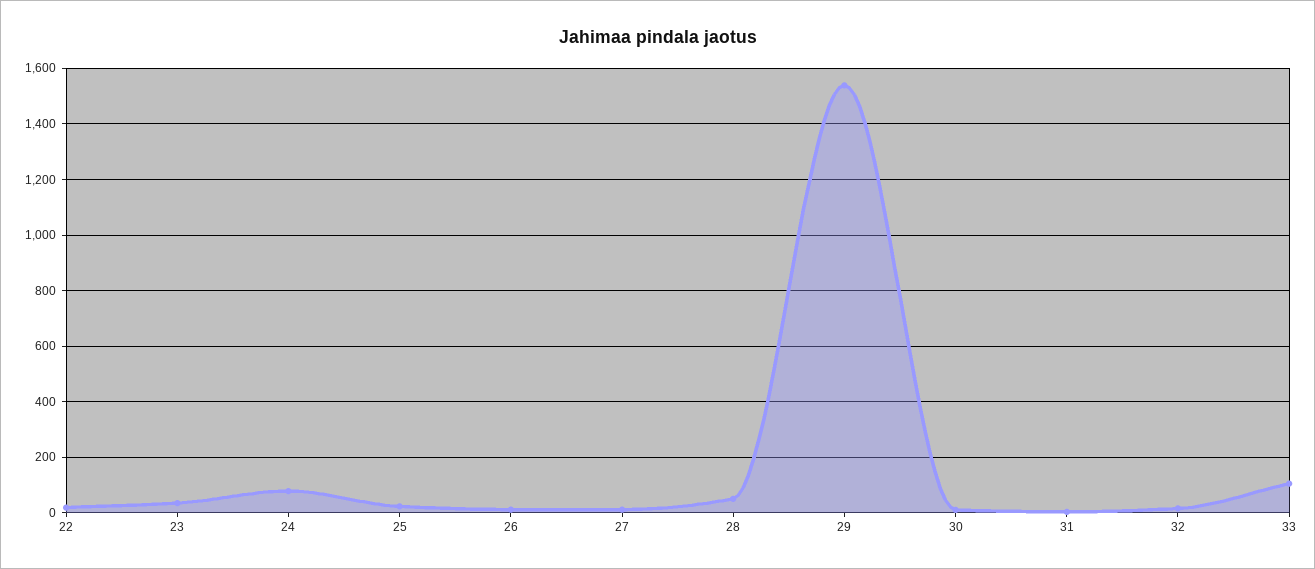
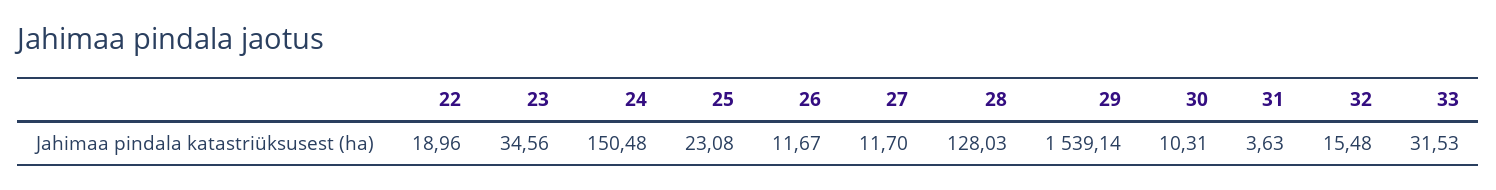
  {
    "22": 18.96,
    "23": 34.56,
-   "24": 75,
+   "24": 150.48,
    "25": 23.08,
    "26": 11.67,
    "27": 11.7,
-   "28": 50,
+   "28": 128.03,
    "29": 1539.14,
    "30": 10.31,
    "31": 3.63,
    "32": 15.48,
-   "33": 100
+   "33": 31.53
  }

